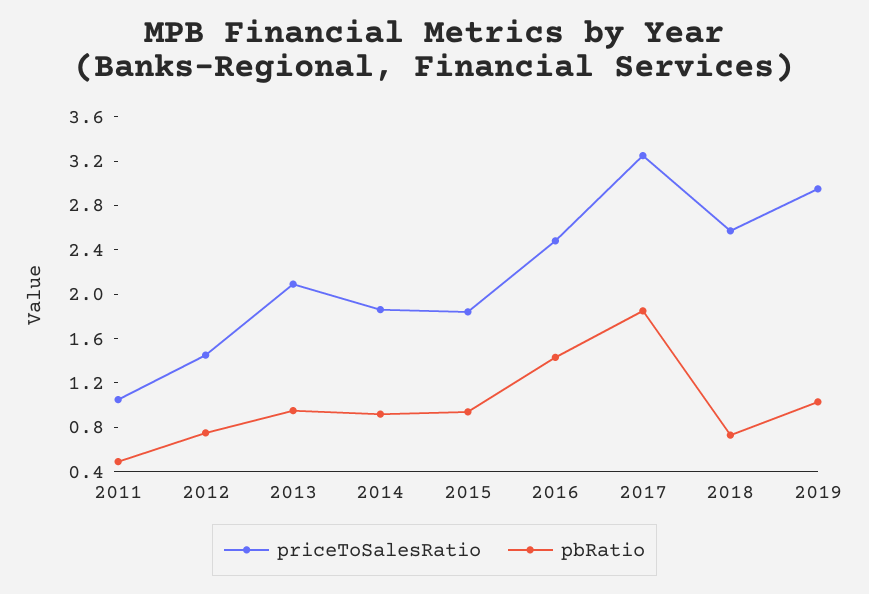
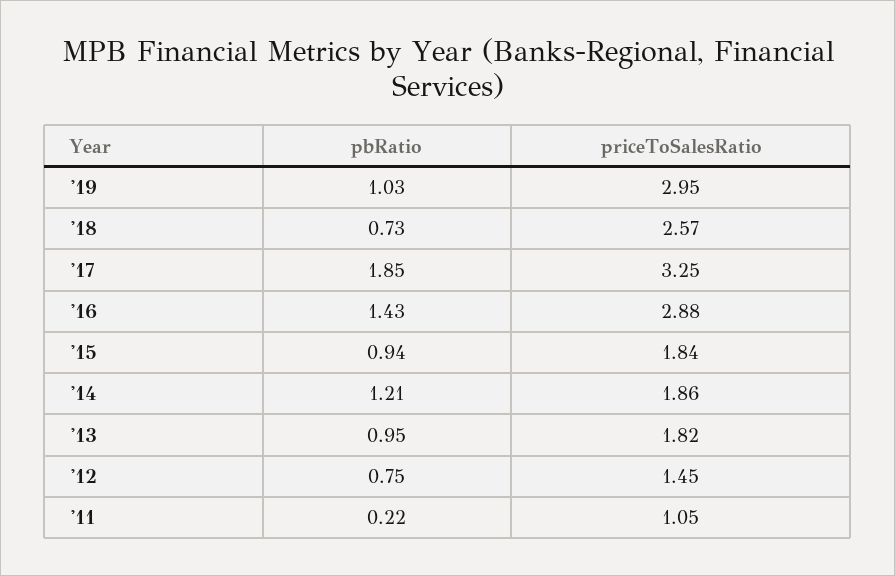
  {
    "priceToSalesRatio": {
      "2011": 1.05,
      "2012": 1.45,
-     "2013": 2.1,
+     "2013": 1.82,
      "2014": 1.86,
      "2015": 1.84,
-     "2016": 2.5,
+     "2016": 2.88,
      "2017": 3.25,
      "2018": 2.57,
      "2019": 2.95
    },
    "pbRatio": {
-     "2011": 0.5,
+     "2011": 0.22,
      "2012": 0.75,
      "2013": 0.95,
-     "2014": 0.9,
+     "2014": 1.21,
      "2015": 0.94,
      "2016": 1.43,
      "2017": 1.85,
      "2018": 0.73,
      "2019": 1.03
    }
  }

